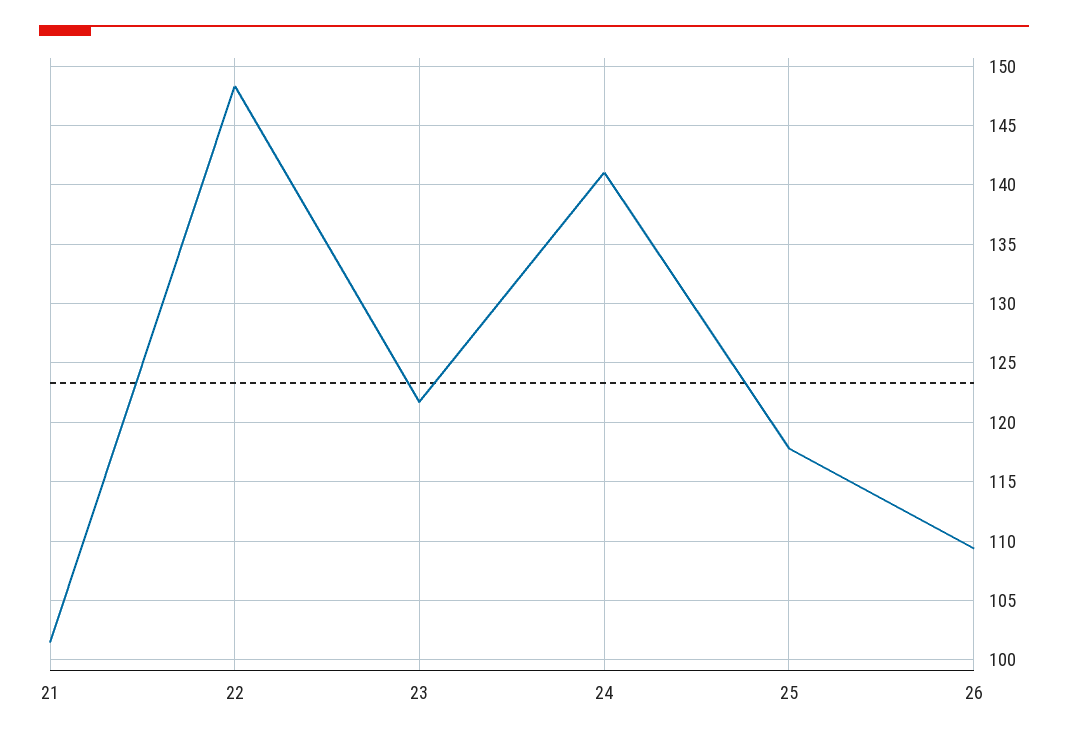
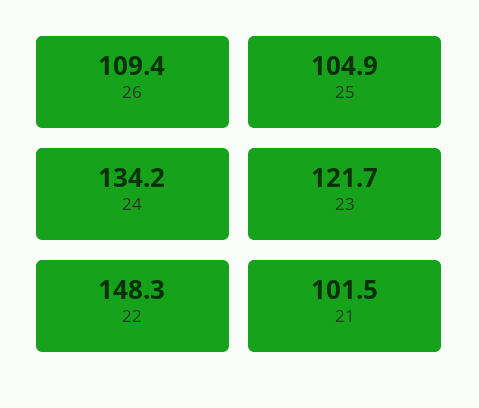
  {
    "21": 101.5,
    "22": 148.3,
    "23": 121.7,
-   "24": 141,
+   "24": 134.2,
-   "25": 118,
+   "25": 104.9,
    "26": 109.4
  }

